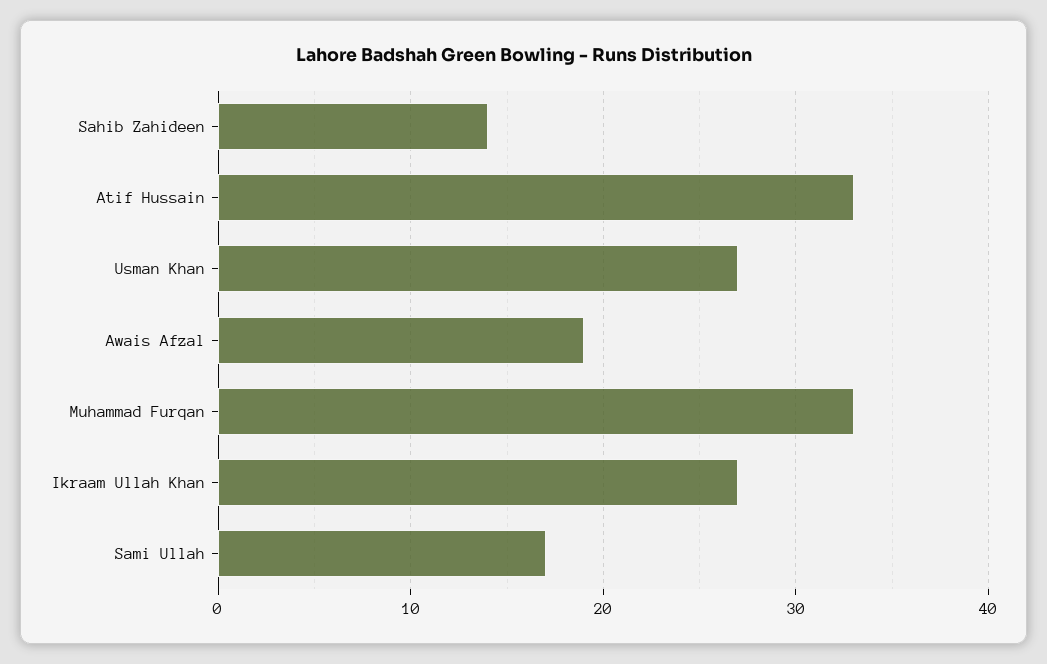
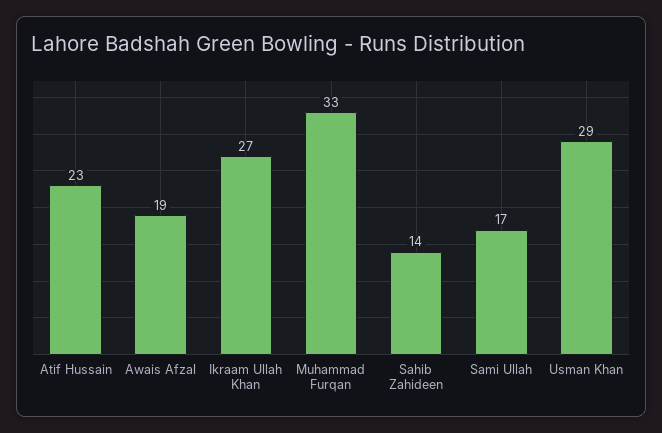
  {
    "Sahib Zahideen": 14,
-   "Atif Hussain": 33,
+   "Atif Hussain": 23,
-   "Usman Khan": 27,
+   "Usman Khan": 29,
    "Awais Afzal": 19,
    "Muhammad Furqan": 33,
    "Ikraam Ullah Khan": 27,
    "Sami Ullah": 17
  }

